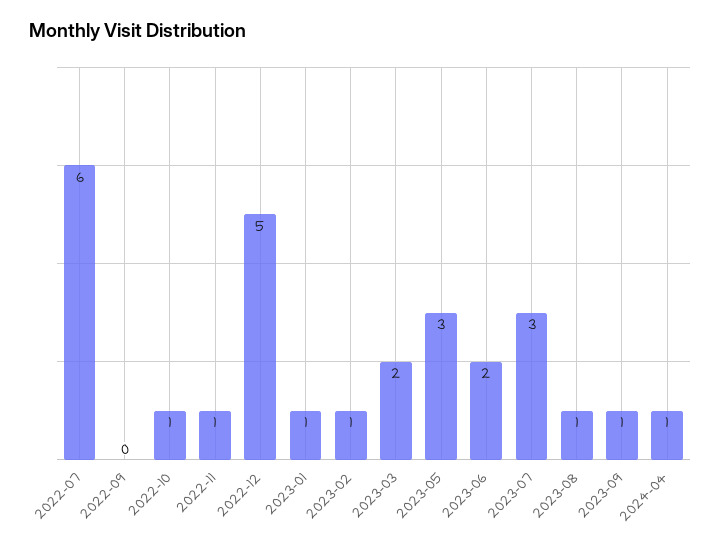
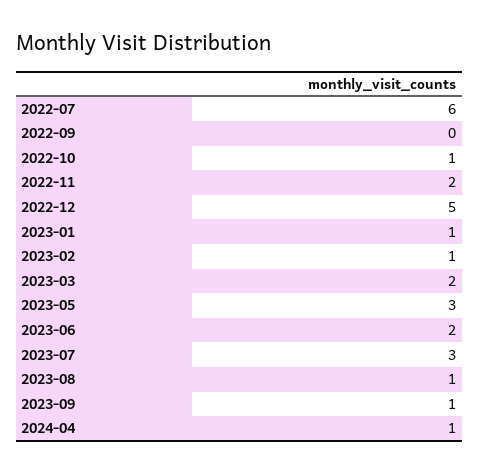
  {
    "2022-07": 6,
    "2022-09": 0,
    "2022-10": 1,
-   "2022-11": 1,
+   "2022-11": 2,
    "2022-12": 5,
    "2023-01": 1,
    "2023-02": 1,
    "2023-03": 2,
    "2023-05": 3,
    "2023-06": 2,
    "2023-07": 3,
    "2023-08": 1,
    "2023-09": 1,
    "2024-04": 1
  }

